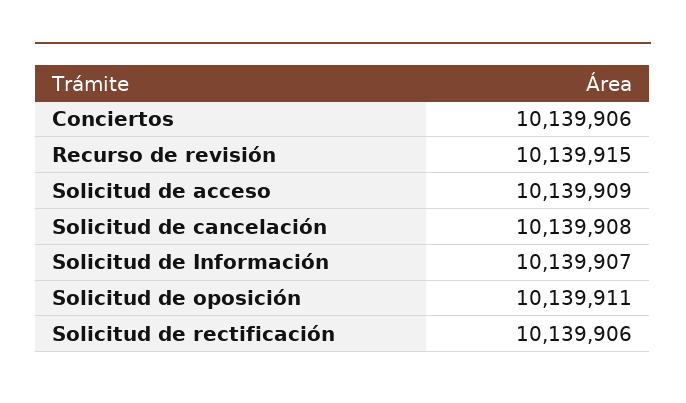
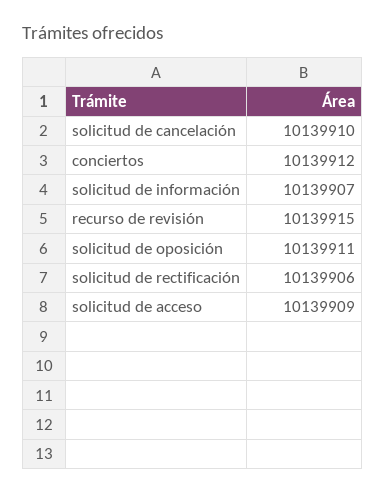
  {
-   "Conciertos": 10139906,
+   "Conciertos": 10139912,
    "Recurso de revisión": 10139915,
    "Solicitud de acceso": 10139909,
-   "Solicitud de cancelación": 10139908,
+   "Solicitud de cancelación": 10139910,
    "Solicitud de Información": 10139907,
    "Solicitud de oposición": 10139911,
    "Solicitud de rectificación": 10139906
  }

